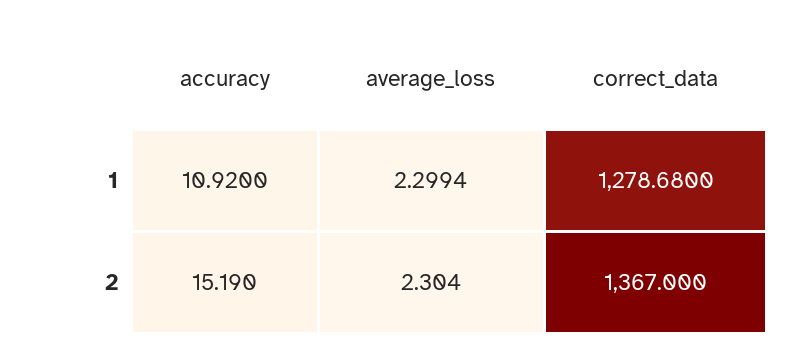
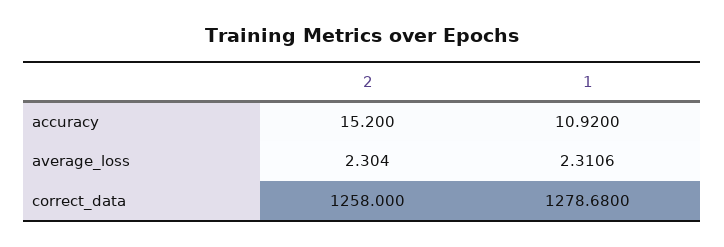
  {
    "accuracy": {
      "1": 10.92,
-     "2": 15.19
+     "2": 15.2
    },
    "average_loss": {
-     "1": 2.2994,
+     "1": 2.3106,
      "2": 2.304
    },
    "correct_data": {
      "1": 1278.68,
-     "2": 1367
+     "2": 1258
    }
  }

